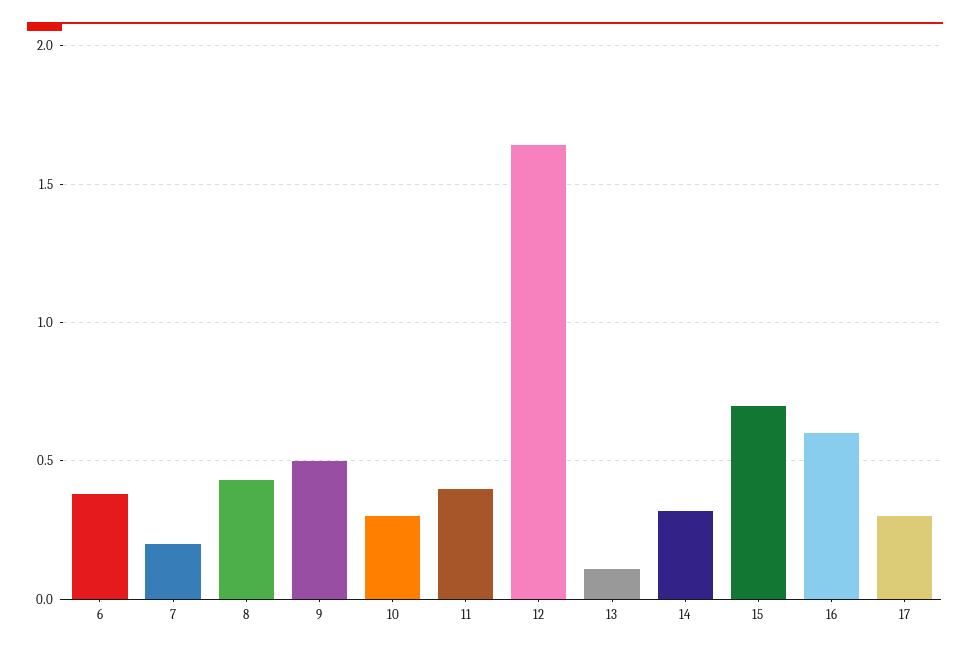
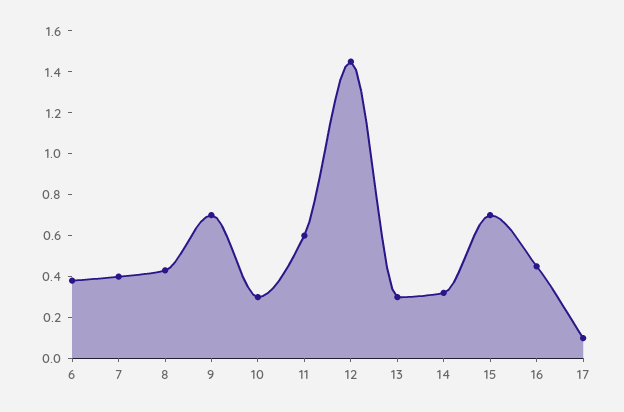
  {
    "6": 0.4,
-   "7": 0.2,
+   "7": 0.4,
    "8": 0.45,
-   "9": 0.5,
+   "9": 0.7,
    "10": 0.3,
-   "11": 0.4,
+   "11": 0.6,
-   "12": 1.65,
+   "12": 1.45,
-   "13": 0.1,
+   "13": 0.3,
    "14": 0.3,
    "15": 0.7,
-   "16": 0.6,
+   "16": 0.45,
-   "17": 0.3
+   "17": 0.1
  }

